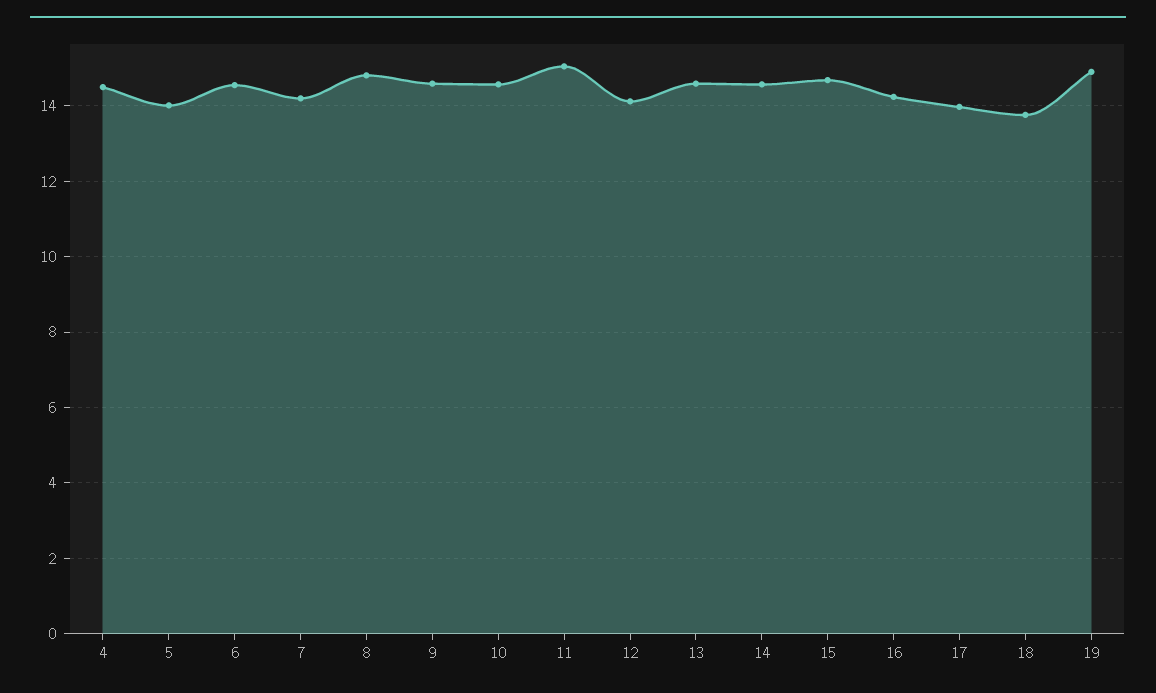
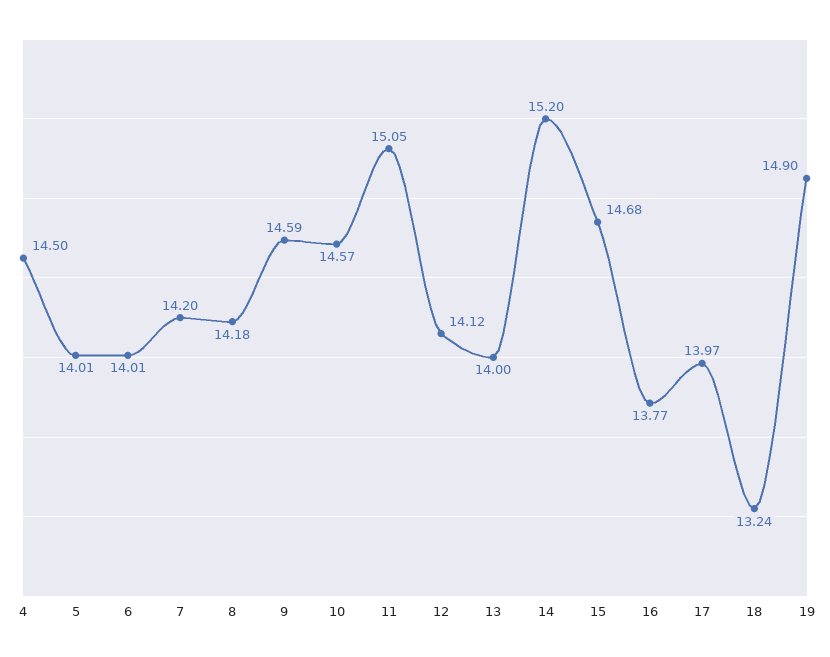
  {
    "4": 14.5,
    "5": 14.01,
-   "6": 14.6,
+   "6": 14.01,
    "7": 14.2,
-   "8": 14.8,
+   "8": 14.18,
    "9": 14.59,
    "10": 14.57,
    "11": 15.05,
    "12": 14.12,
-   "13": 14.6,
+   "13": 14,
-   "14": 14.6,
+   "14": 15.2,
    "15": 14.68,
-   "16": 14.2,
+   "16": 13.77,
    "17": 13.97,
-   "18": 13.8,
+   "18": 13.24,
    "19": 14.9
  }

